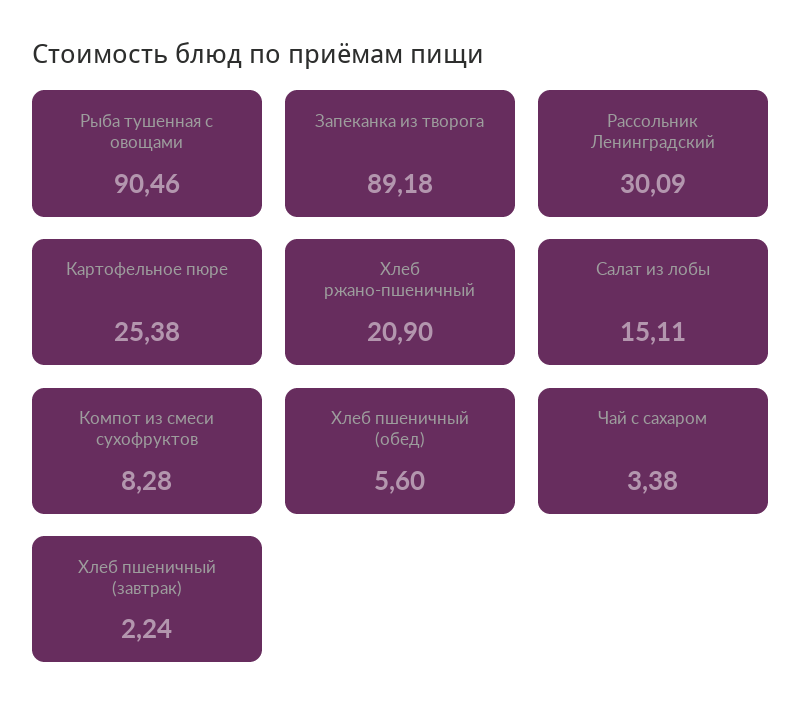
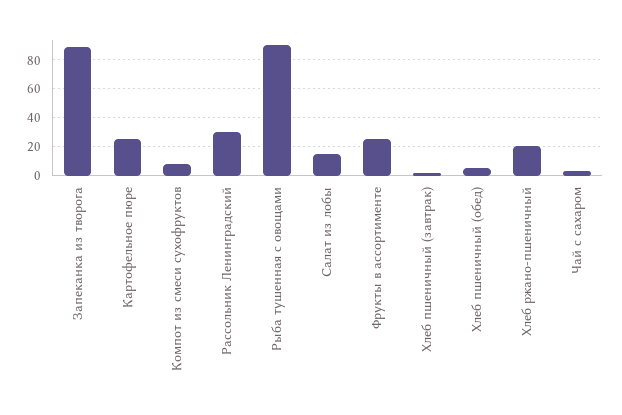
  {
    "Рыба тушенная с овощами": 90.46,
    "Запеканка из творога": 89.18,
    "Рассольник Ленинградский": 30.09,
    "Картофельное пюре": 25.38,
    "Хлеб ржано-пшеничный": 20.9,
    "Салат из лобы": 15.11,
    "Компот из смеси сухофруктов": 8.28,
    "Хлеб пшеничный (обед)": 5.6,
    "Чай с сахаром": 3.38,
-   "Хлеб пшеничный (завтрак)": 2.24
+   "Хлеб пшеничный (завтрак)": 2.24,
+   "Фрукты в ассортименте": 25
  }

